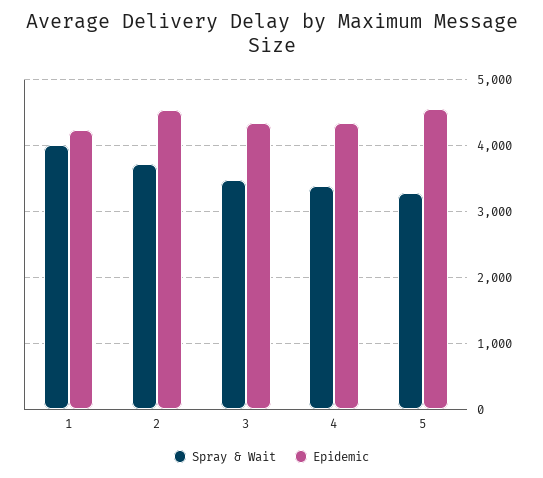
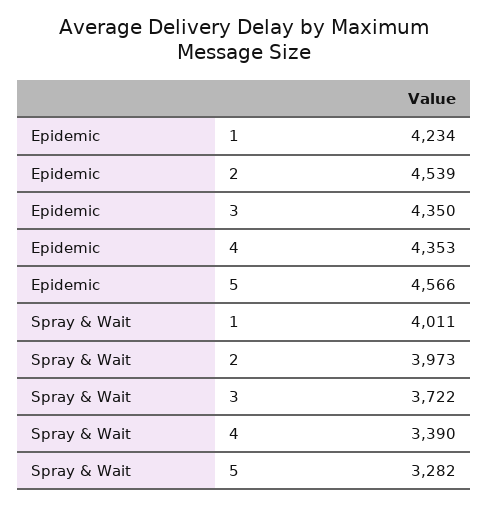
  {
    "Spray & Wait": {
      "1": 4011,
-     "2": 3700,
+     "2": 3973,
-     "3": 3500,
+     "3": 3722,
      "4": 3390,
      "5": 3282
    },
    "Epidemic": {
      "1": 4234,
      "2": 4539,
      "3": 4350,
      "4": 4353,
      "5": 4566
    }
  }

